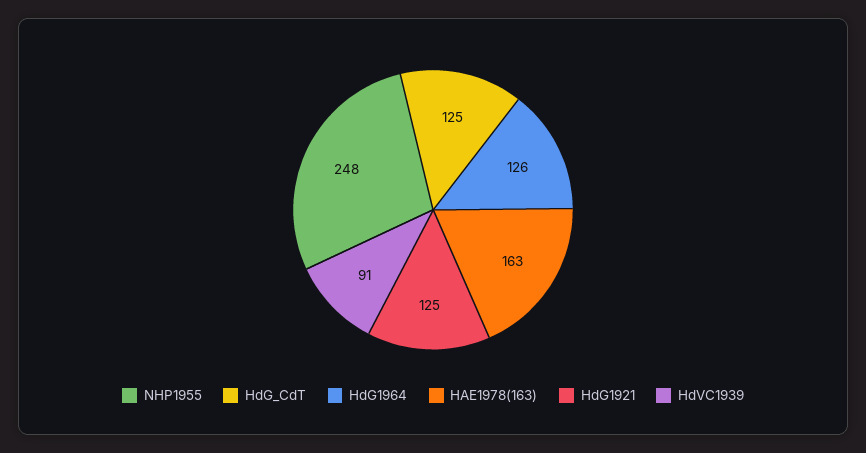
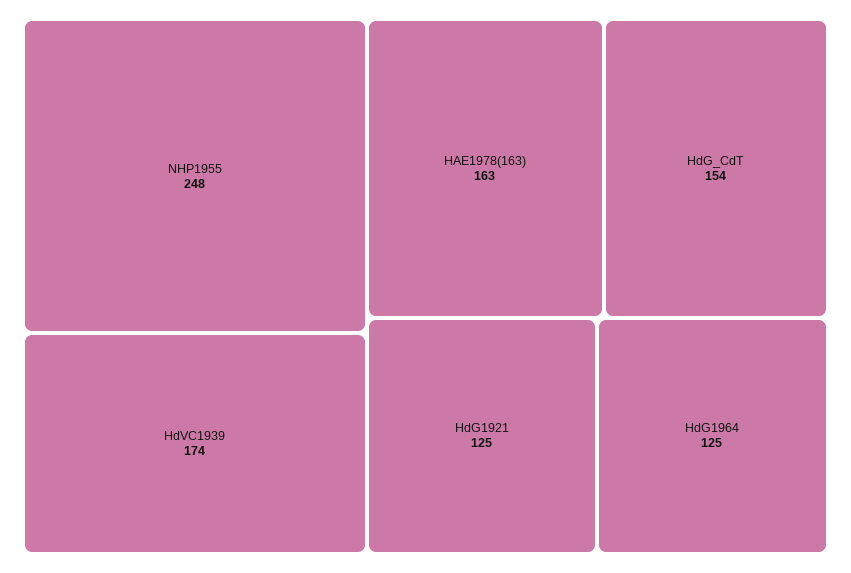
  {
    "NHP1955": 248,
-   "HdG_CdT": 125,
+   "HdG_CdT": 154,
-   "HdG1964": 126,
+   "HdG1964": 125,
    "HAE1978(163)": 163,
    "HdG1921": 125,
-   "HdVC1939": 91
+   "HdVC1939": 174
  }

